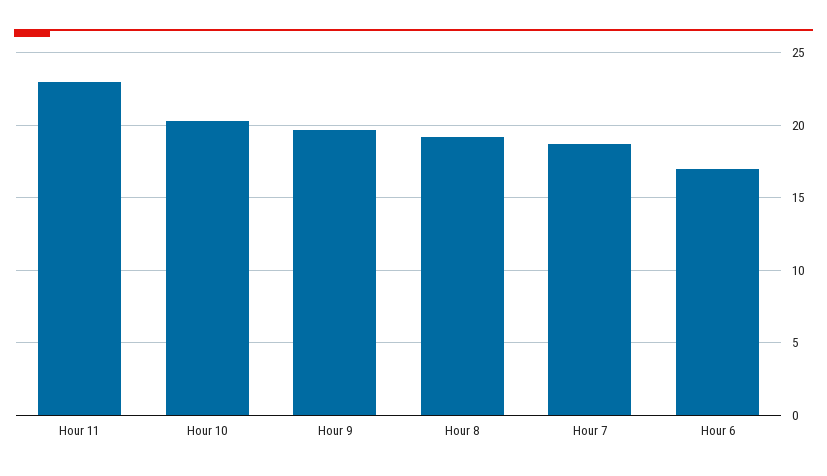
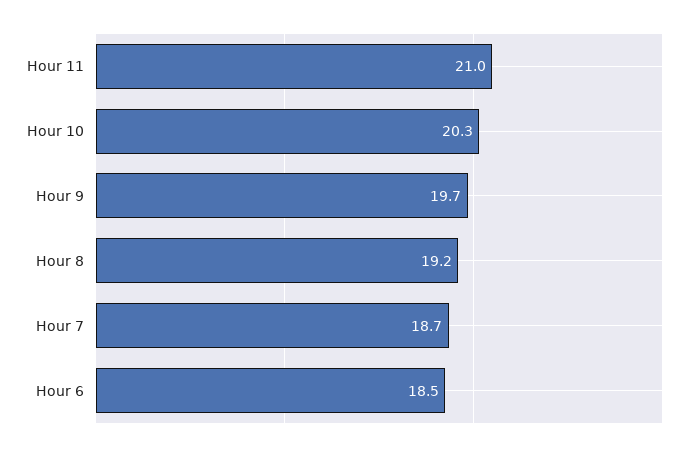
  {
-   "Hour 11": 23,
+   "Hour 11": 21,
    "Hour 10": 20.3,
    "Hour 9": 19.7,
    "Hour 8": 19.2,
    "Hour 7": 18.7,
-   "Hour 6": 17
+   "Hour 6": 18.5
  }

